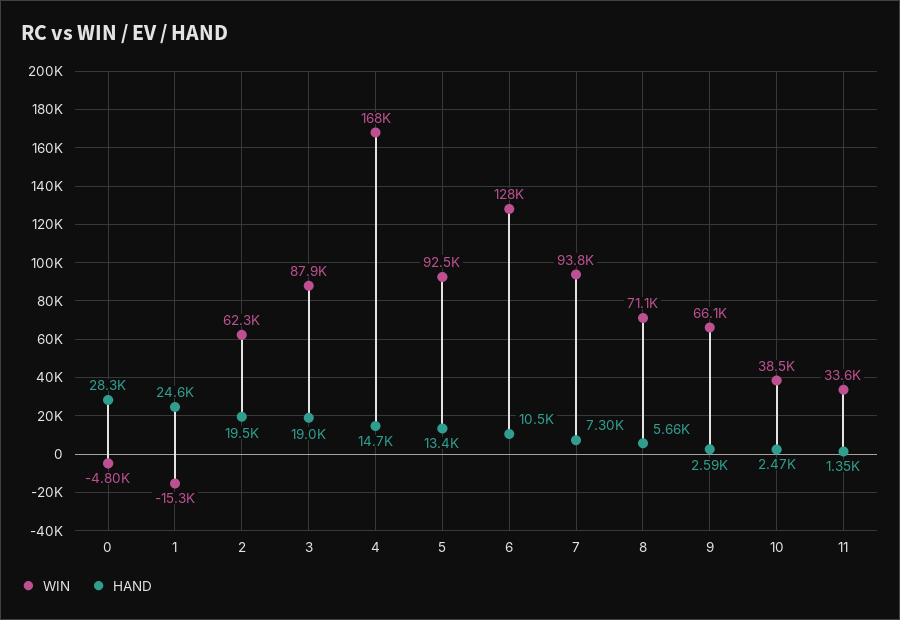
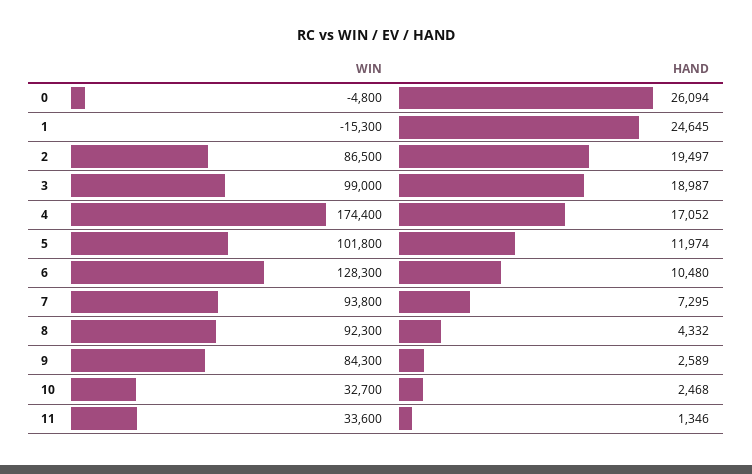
  {
    "WIN": {
      "0": -4800,
      "1": -15300,
-     "2": 62300,
+     "2": 86500,
-     "3": 87900,
+     "3": 99000,
-     "4": 168000,
+     "4": 174400,
-     "5": 92500,
+     "5": 101800,
      "6": 128300,
      "7": 93800,
-     "8": 71100,
+     "8": 92300,
-     "9": 66100,
+     "9": 84300,
-     "10": 38500,
+     "10": 32700,
      "11": 33600
    },
    "HAND": {
-     "0": 28300,
+     "0": 26094,
      "1": 24645,
      "2": 19497,
      "3": 18987,
-     "4": 14700,
+     "4": 17052,
-     "5": 13400,
+     "5": 11974,
      "6": 10480,
      "7": 7295,
-     "8": 5660,
+     "8": 4332,
      "9": 2589,
      "10": 2468,
      "11": 1346
    }
  }

